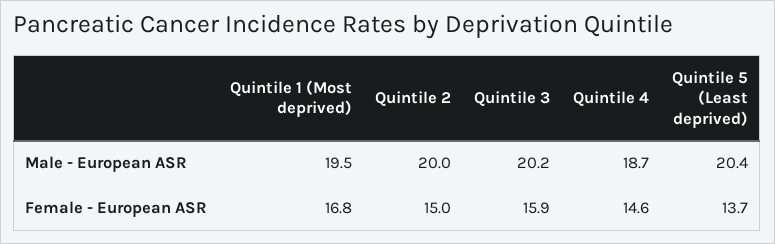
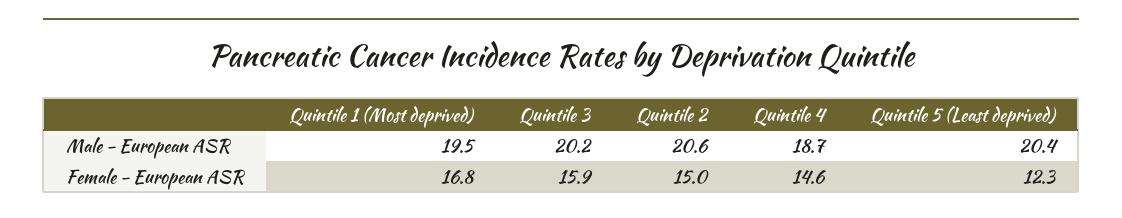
  {
    "Quintile 1 (Most deprived)": {
      "Male - European ASR": 19.5,
      "Female - European ASR": 16.8
    },
    "Quintile 2": {
-     "Male - European ASR": 20,
+     "Male - European ASR": 20.6,
      "Female - European ASR": 15
    },
    "Quintile 3": {
      "Male - European ASR": 20.2,
      "Female - European ASR": 15.9
    },
    "Quintile 4": {
      "Male - European ASR": 18.7,
      "Female - European ASR": 14.6
    },
    "Quintile 5 (Least deprived)": {
      "Male - European ASR": 20.4,
-     "Female - European ASR": 13.7
+     "Female - European ASR": 12.3
    }
  }

